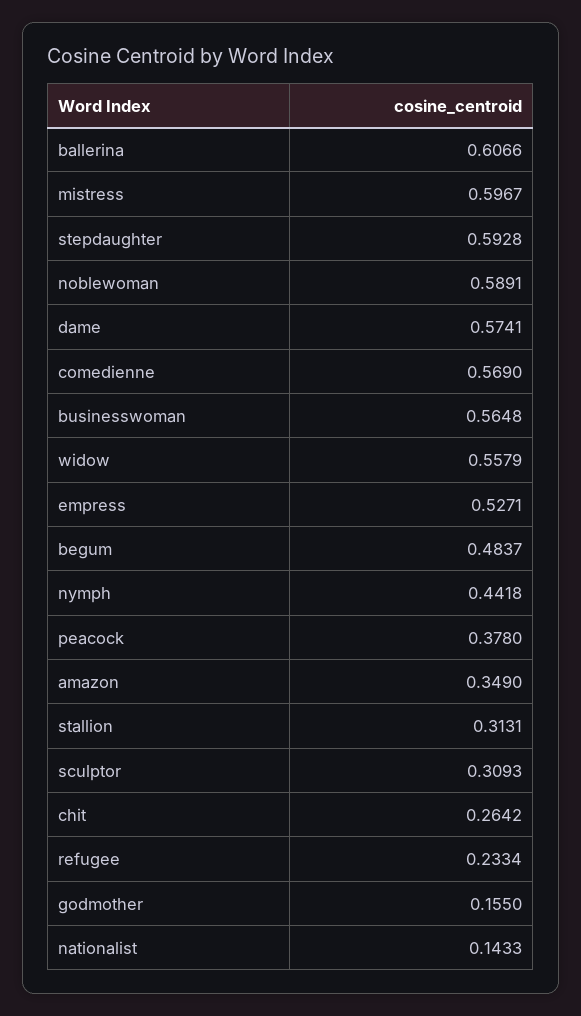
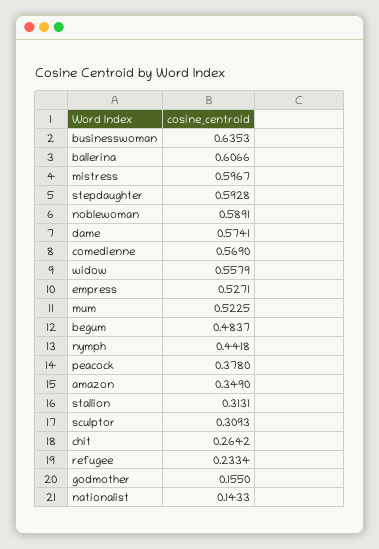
  {
    "ballerina": 0.6066,
    "mistress": 0.5967,
    "stepdaughter": 0.5928,
    "noblewoman": 0.5891,
    "dame": 0.5741,
    "comedienne": 0.569,
-   "businesswoman": 0.5648,
+   "businesswoman": 0.6353,
    "widow": 0.5579,
    "empress": 0.5271,
    "begum": 0.4837,
    "nymph": 0.4418,
    "peacock": 0.378,
    "amazon": 0.349,
    "stallion": 0.3131,
    "sculptor": 0.3093,
    "chit": 0.2642,
    "refugee": 0.2334,
    "godmother": 0.155,
-   "nationalist": 0.1433
+   "nationalist": 0.1433,
+   "mum": 0.5225
  }

